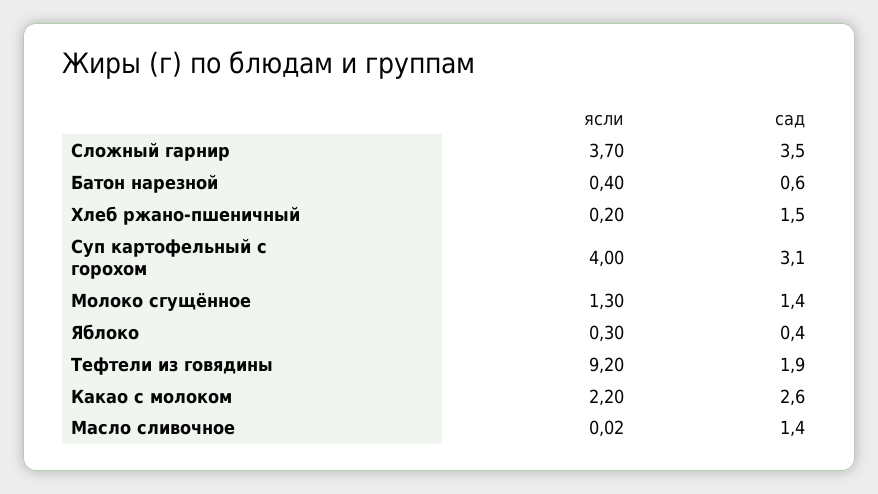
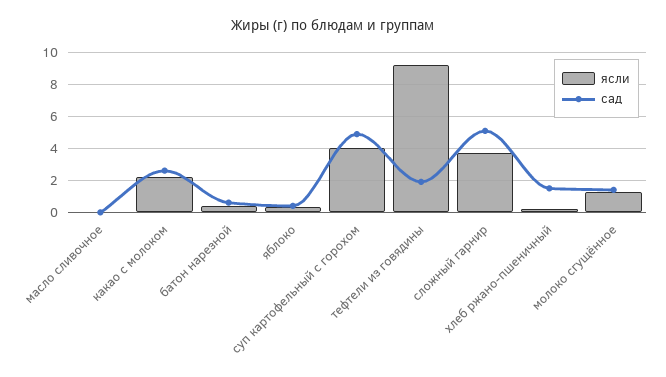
  {
    "ясли": {
      "Сложный гарнир": 3.7,
      "Батон нарезной": 0.4,
      "Хлеб ржано-пшеничный": 0.2,
      "Суп картофельный с горохом": 4,
      "Молоко сгущённое": 1.3,
      "Яблоко": 0.3,
      "Тефтели из говядины": 9.2,
      "Какао с молоком": 2.2,
      "Масло сливочное": 0.02
    },
    "сад": {
-     "Сложный гарнир": 3.5,
+     "Сложный гарнир": 5,
      "Батон нарезной": 0.6,
      "Хлеб ржано-пшеничный": 1.5,
-     "Суп картофельный с горохом": 3.1,
+     "Суп картофельный с горохом": 5,
      "Молоко сгущённое": 1.4,
      "Яблоко": 0.4,
      "Тефтели из говядины": 1.9,
      "Какао с молоком": 2.6,
-     "Масло сливочное": 1.4
+     "Масло сливочное": 0
    }
  }

